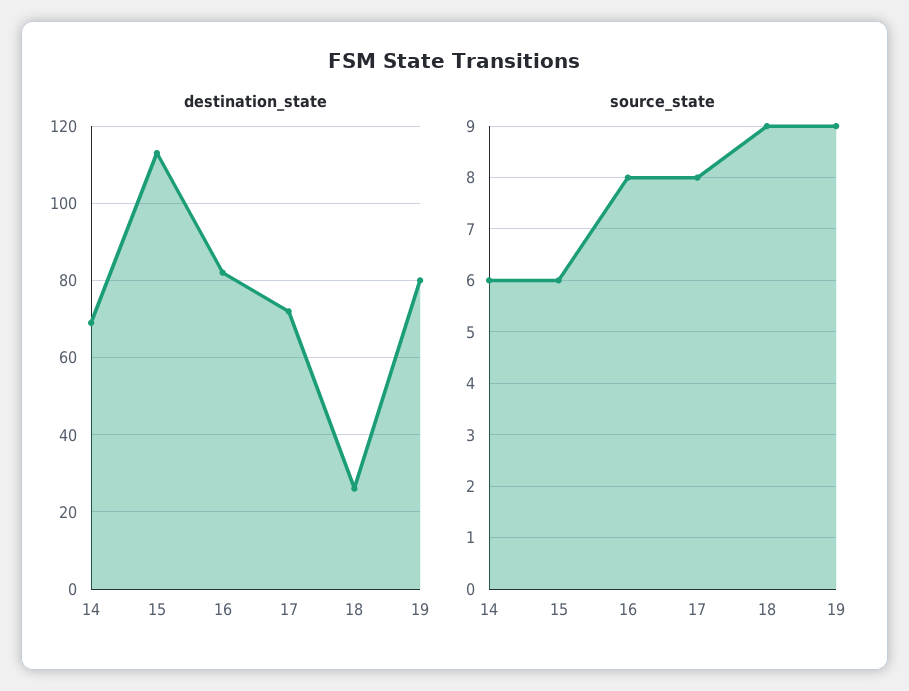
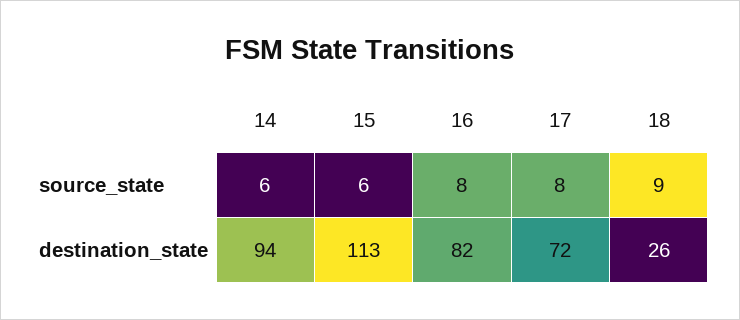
  {
    "destination_state": {
-     "14": 70,
+     "14": 94,
      "15": 113,
      "16": 82,
      "17": 72,
-     "18": 26,
+     "18": 26
-     "19": 80
    },
    "source_state": {
      "14": 6,
      "15": 6,
      "16": 8,
      "17": 8,
-     "18": 9,
+     "18": 9
-     "19": 9
    }
  }

